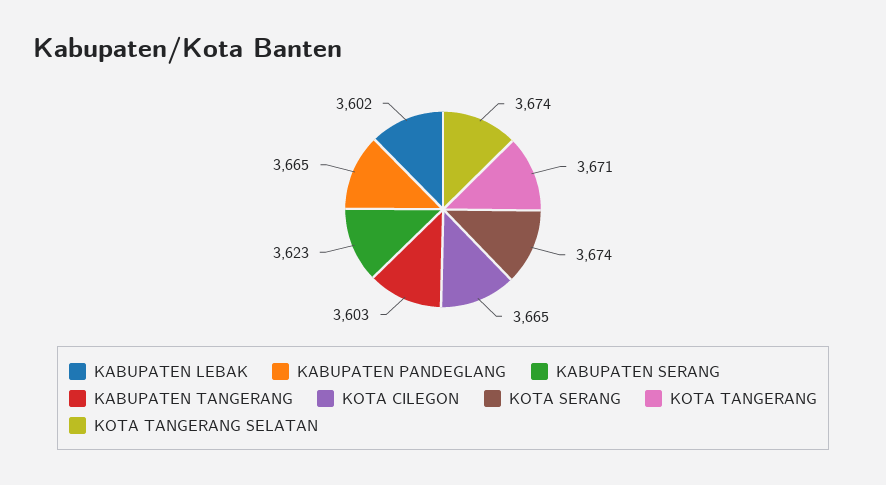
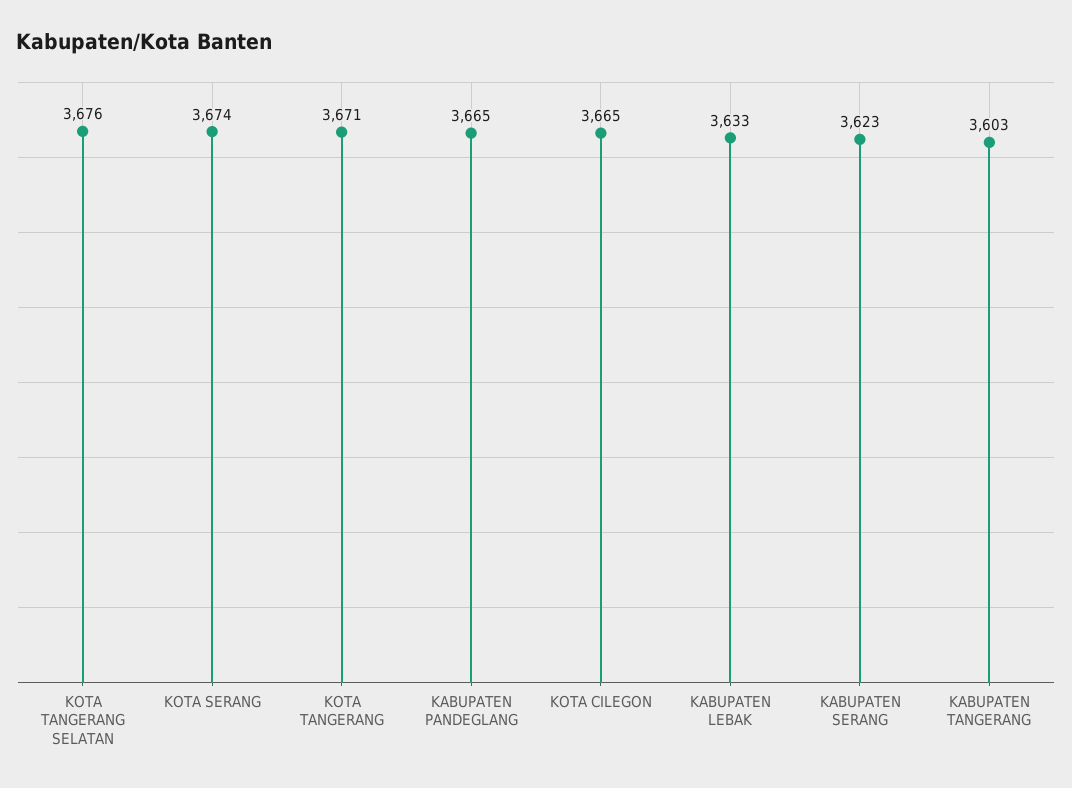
  {
-   "KABUPATEN LEBAK": 3602,
+   "KABUPATEN LEBAK": 3633,
    "KABUPATEN PANDEGLANG": 3665,
    "KABUPATEN SERANG": 3623,
    "KABUPATEN TANGERANG": 3603,
    "KOTA CILEGON": 3665,
    "KOTA SERANG": 3674,
    "KOTA TANGERANG": 3671,
-   "KOTA TANGERANG SELATAN": 3674
+   "KOTA TANGERANG SELATAN": 3676
  }

